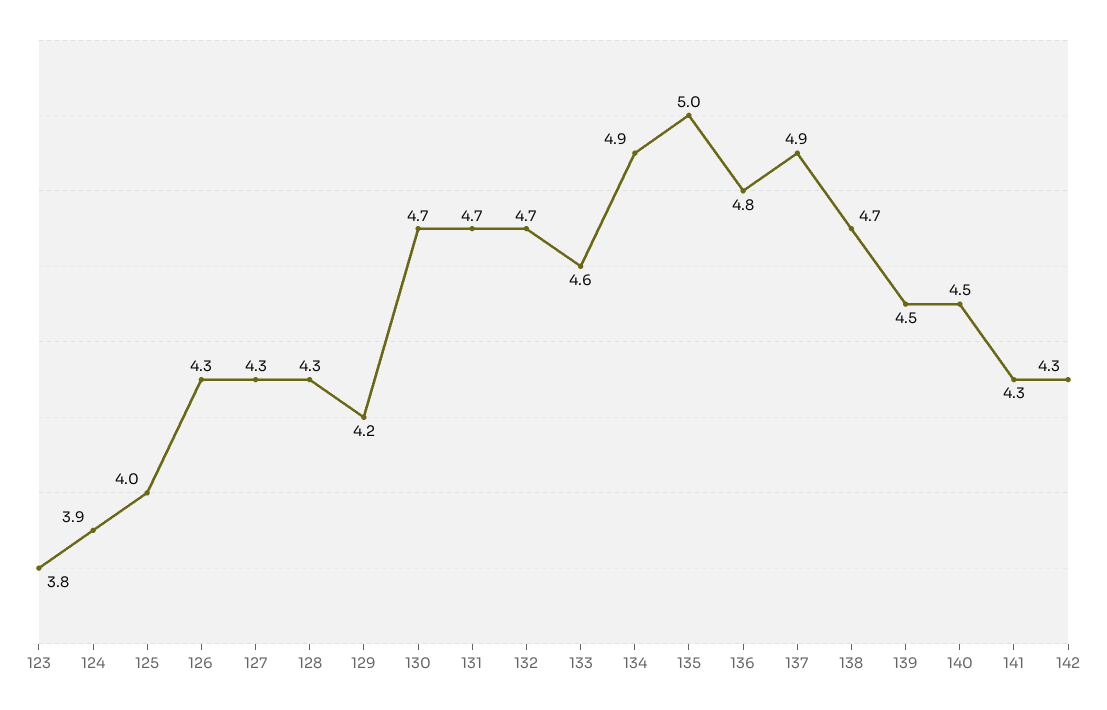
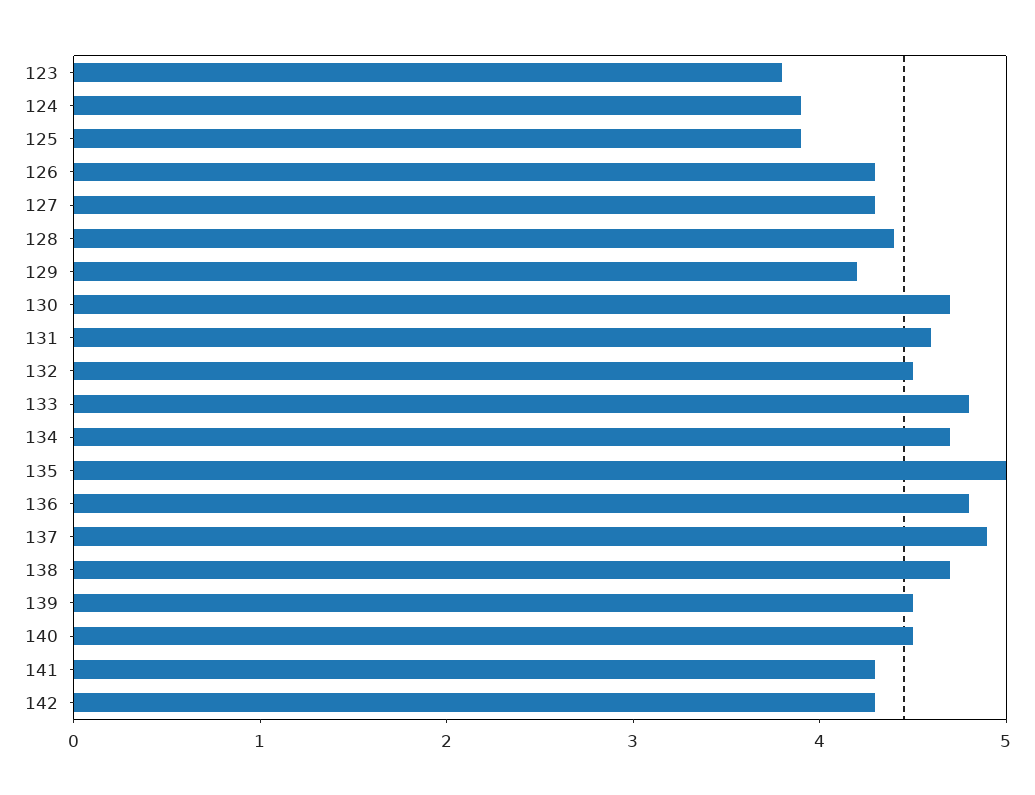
  {
    "123": 3.8,
    "124": 3.9,
-   "125": 4,
+   "125": 3.9,
    "126": 4.3,
    "127": 4.3,
-   "128": 4.3,
+   "128": 4.4,
    "129": 4.2,
    "130": 4.7,
-   "131": 4.7,
+   "131": 4.6,
-   "132": 4.7,
+   "132": 4.5,
-   "133": 4.6,
+   "133": 4.8,
-   "134": 4.9,
+   "134": 4.7,
    "135": 5,
    "136": 4.8,
    "137": 4.9,
    "138": 4.7,
    "139": 4.5,
    "140": 4.5,
    "141": 4.3,
    "142": 4.3
  }

